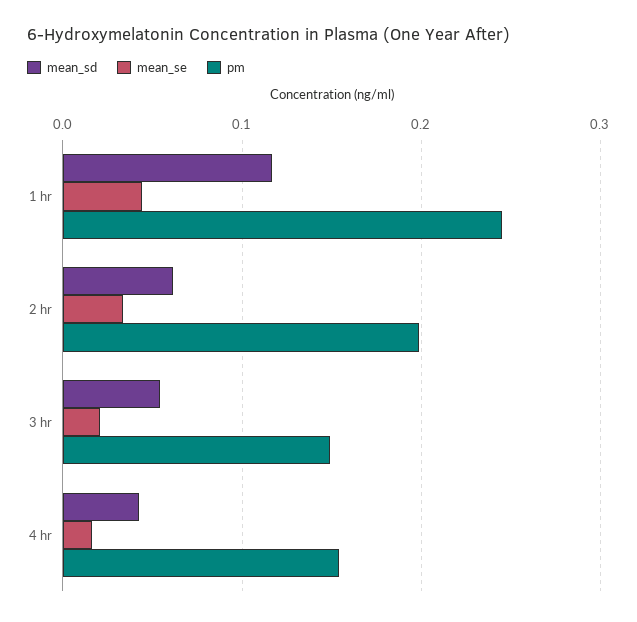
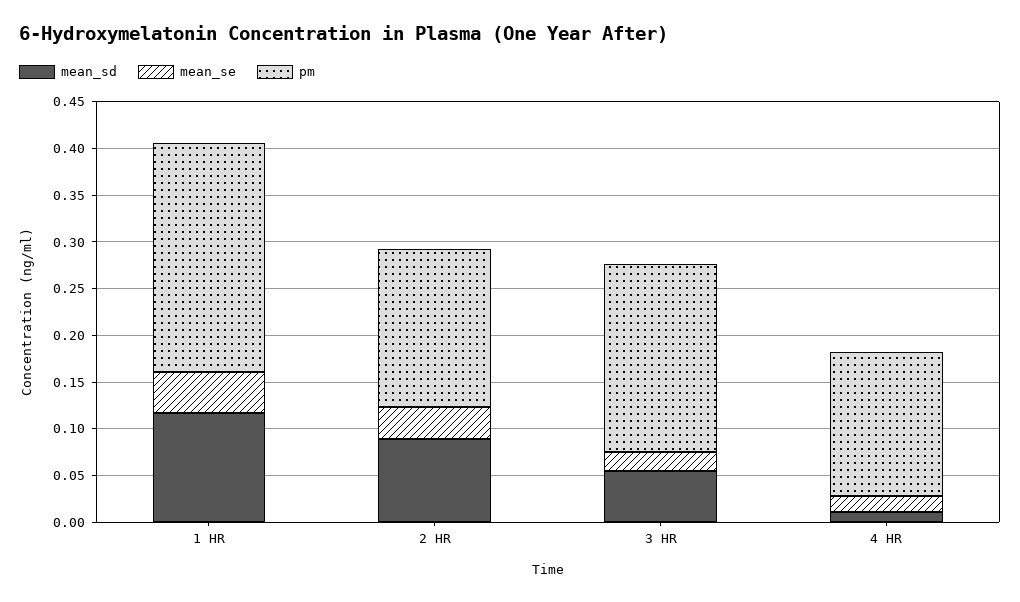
  {
    "mean_sd": {
      "1 hr": 0.12,
-     "2 hr": 0.06,
+     "2 hr": 0.09,
      "3 hr": 0.05,
-     "4 hr": 0.04
+     "4 hr": 0.01
    },
    "mean_se": {
      "1 hr": 0.04,
      "2 hr": 0.03,
      "3 hr": 0.02,
      "4 hr": 0.02
    },
    "pm": {
      "1 hr": 0.24,
-     "2 hr": 0.2,
+     "2 hr": 0.17,
-     "3 hr": 0.15,
+     "3 hr": 0.2,
      "4 hr": 0.15
    }
  }

